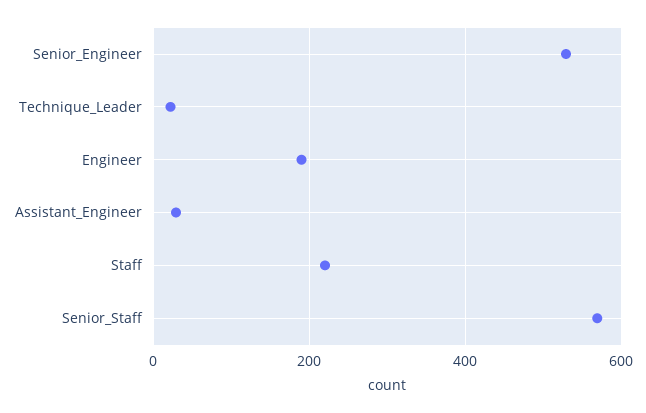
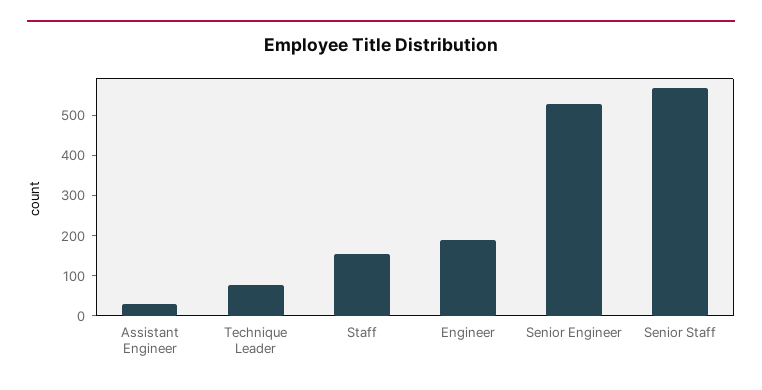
  {
    "Senior_Engineer": 520,
-   "Technique_Leader": 20,
+   "Technique_Leader": 80,
    "Engineer": 200,
    "Assistant_Engineer": 20,
-   "Staff": 220,
+   "Staff": 160,
    "Senior_Staff": 560
  }

